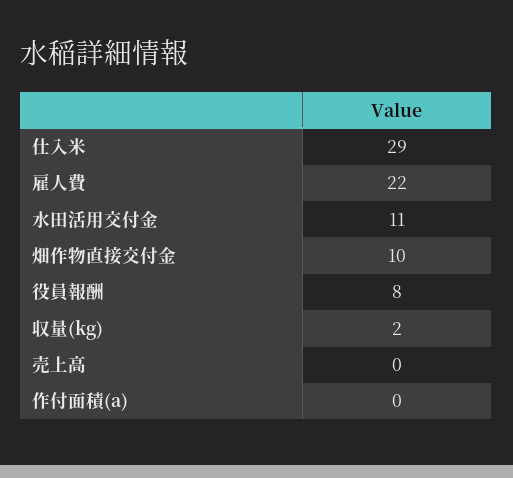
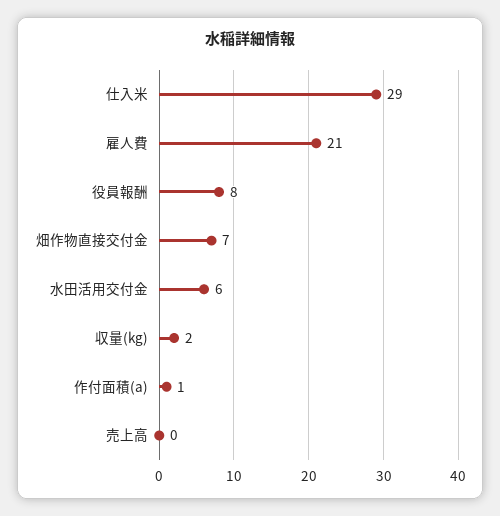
  {
    "仕入米": 29,
-   "雇人費": 22,
+   "雇人費": 21,
-   "水田活用交付金": 11,
+   "水田活用交付金": 6,
-   "畑作物直接交付金": 10,
+   "畑作物直接交付金": 7,
    "役員報酬": 8,
    "収量(kg)": 2,
    "売上高": 0,
-   "作付面積(a)": 0
+   "作付面積(a)": 1
  }

